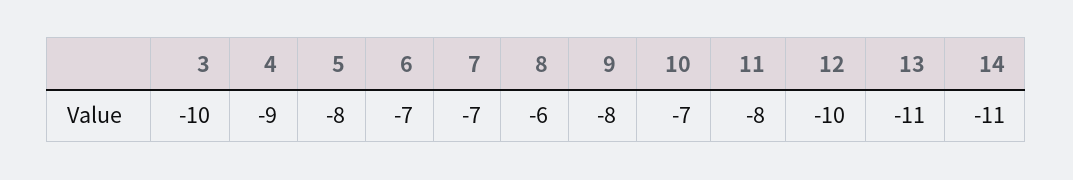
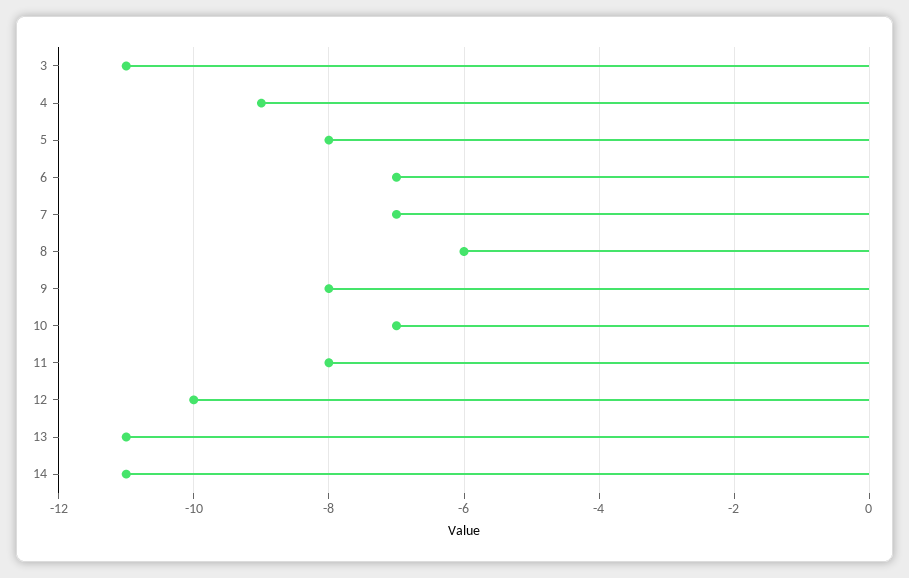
  {
-   "3": -10,
+   "3": -11,
    "4": -9,
    "5": -8,
    "6": -7,
    "7": -7,
    "8": -6,
    "9": -8,
    "10": -7,
    "11": -8,
    "12": -10,
    "13": -11,
    "14": -11
  }

